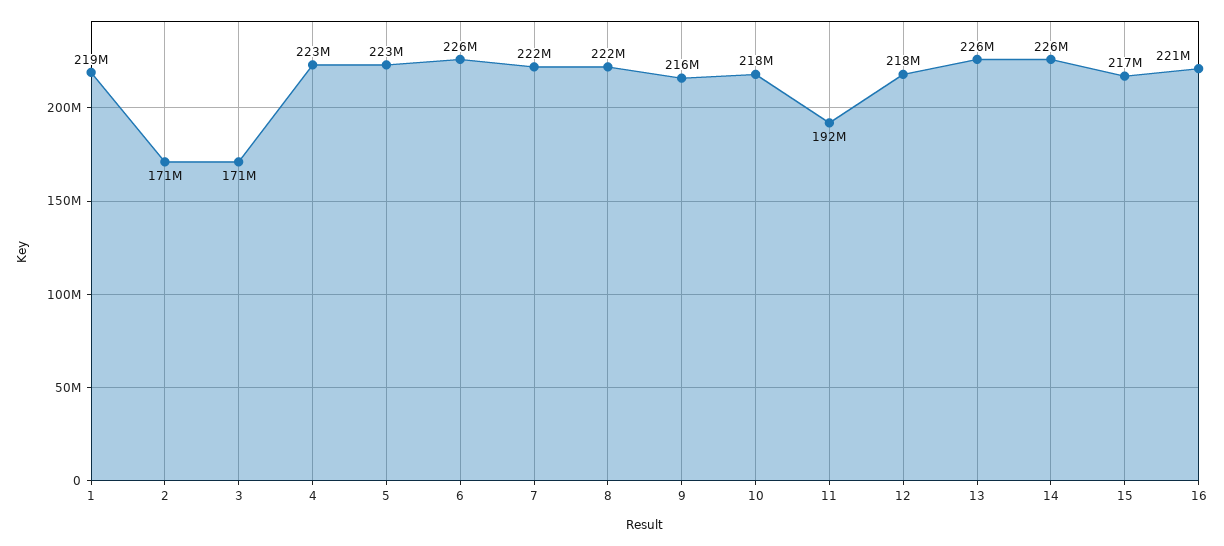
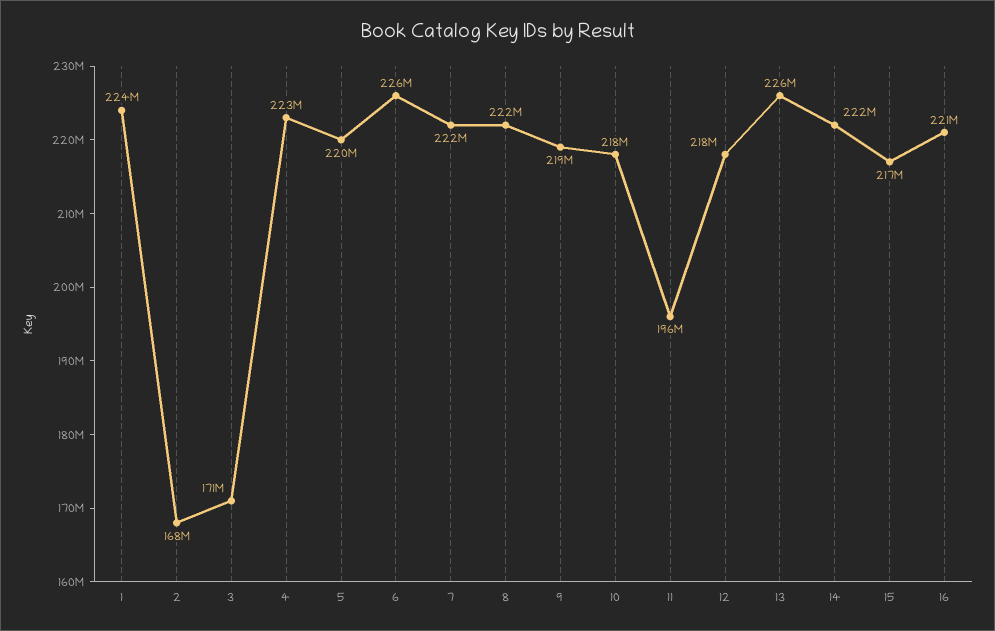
  {
-   "1": 219000000,
+   "1": 224000000,
-   "2": 171000000,
+   "2": 168000000,
    "3": 171000000,
    "4": 223000000,
-   "5": 223000000,
+   "5": 220000000,
    "6": 226000000,
    "7": 222000000,
    "8": 222000000,
-   "9": 216000000,
+   "9": 219000000,
    "10": 218000000,
-   "11": 192000000,
+   "11": 196000000,
    "12": 218000000,
    "13": 226000000,
-   "14": 226000000,
+   "14": 222000000,
    "15": 217000000,
    "16": 221000000
  }

